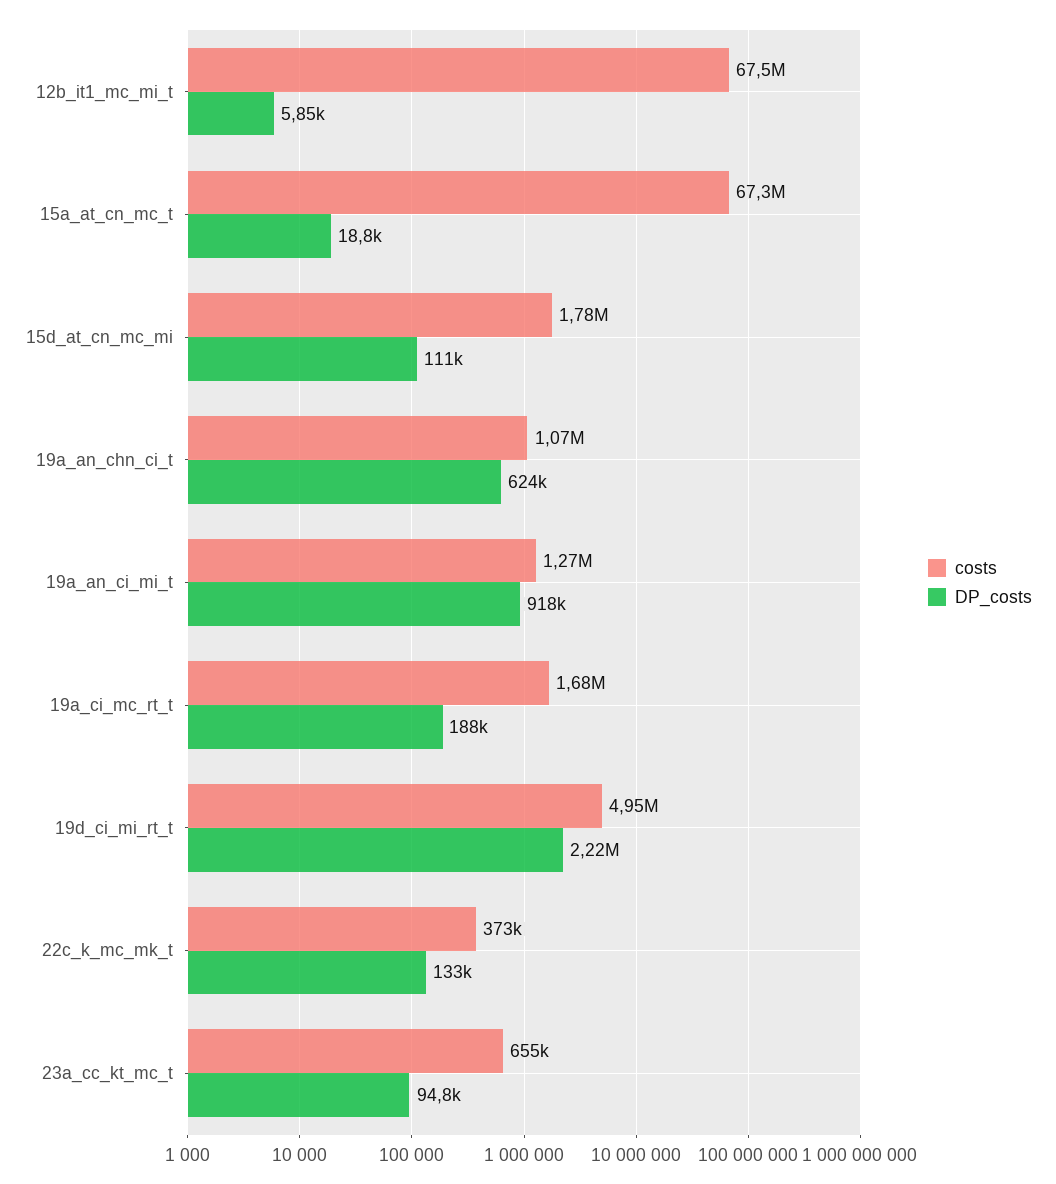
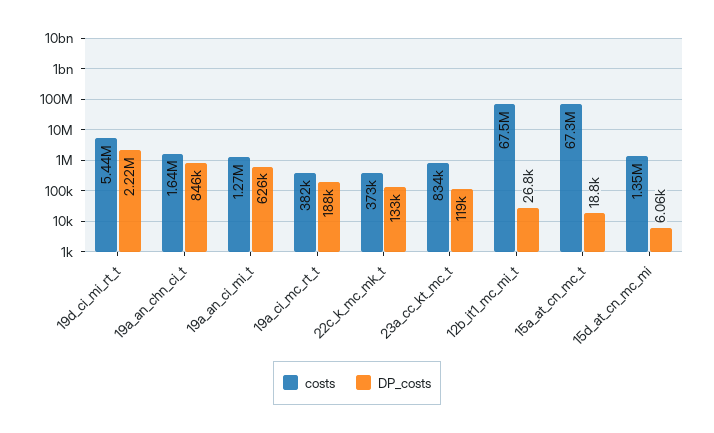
  {
    "costs": {
      "12b_it1_mc_mi_t": 67500000,
      "15a_at_cn_mc_t": 67300000,
-     "15d_at_cn_mc_mi": 1780000,
+     "15d_at_cn_mc_mi": 1350000,
-     "19a_an_chn_ci_t": 1070000,
+     "19a_an_chn_ci_t": 1640000,
      "19a_an_ci_mi_t": 1270000,
-     "19a_ci_mc_rt_t": 1680000,
+     "19a_ci_mc_rt_t": 382000,
-     "19d_ci_mi_rt_t": 4950000,
+     "19d_ci_mi_rt_t": 5440000,
      "22c_k_mc_mk_t": 373000,
-     "23a_cc_kt_mc_t": 655000
+     "23a_cc_kt_mc_t": 834000
    },
    "DP_costs": {
-     "12b_it1_mc_mi_t": 5850,
+     "12b_it1_mc_mi_t": 26800,
      "15a_at_cn_mc_t": 18800,
-     "15d_at_cn_mc_mi": 111000,
+     "15d_at_cn_mc_mi": 6060,
-     "19a_an_chn_ci_t": 624000,
+     "19a_an_chn_ci_t": 846000,
-     "19a_an_ci_mi_t": 918000,
+     "19a_an_ci_mi_t": 626000,
      "19a_ci_mc_rt_t": 188000,
      "19d_ci_mi_rt_t": 2220000,
      "22c_k_mc_mk_t": 133000,
-     "23a_cc_kt_mc_t": 94800
+     "23a_cc_kt_mc_t": 119000
    }
  }

